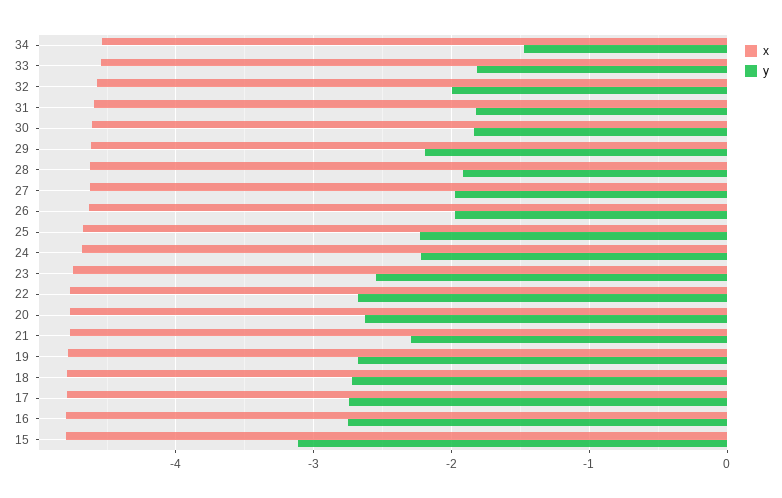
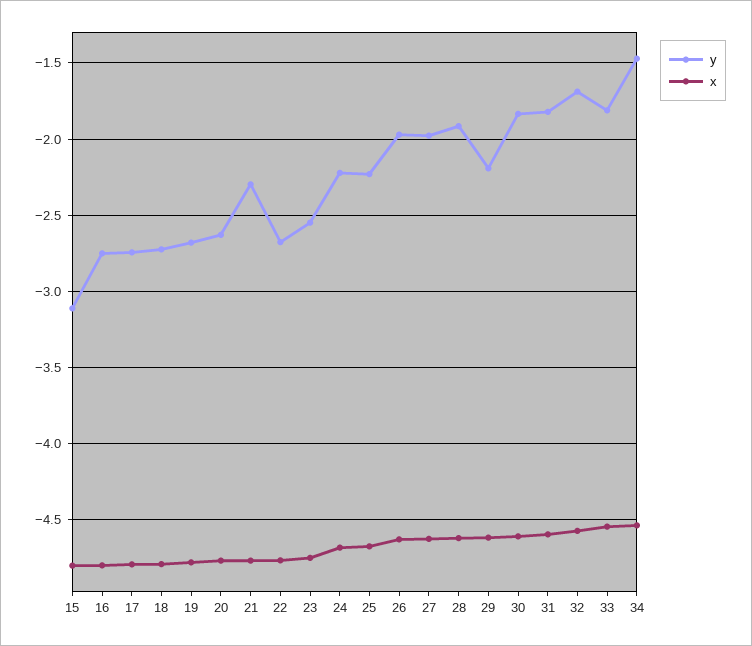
  {
    "x": {
      "34": -4.55,
      "33": -4.55,
      "32": -4.55,
      "31": -4.6,
      "30": -4.6,
      "29": -4.6,
      "28": -4.6,
      "27": -4.65,
      "26": -4.65,
      "25": -4.7,
      "24": -4.7,
      "23": -4.75,
      "22": -4.75,
      "20": -4.75,
      "21": -4.75,
      "19": -4.8,
      "18": -4.8,
      "17": -4.8,
      "16": -4.8,
      "15": -4.8
    },
    "y": {
      "34": -1.45,
      "33": -1.8,
-     "32": -2,
+     "32": -1.7,
      "31": -1.8,
      "30": -1.85,
      "29": -2.2,
      "28": -1.9,
      "27": -2,
      "26": -1.95,
      "25": -2.25,
      "24": -2.2,
      "23": -2.55,
      "22": -2.7,
      "20": -2.65,
      "21": -2.3,
      "19": -2.7,
      "18": -2.7,
      "17": -2.75,
      "16": -2.75,
      "15": -3.1
    }
  }

